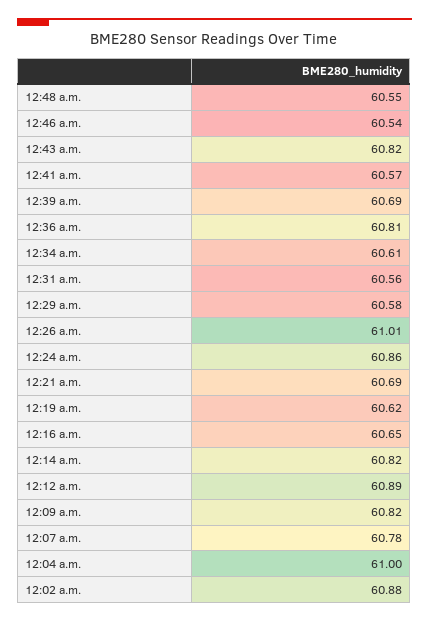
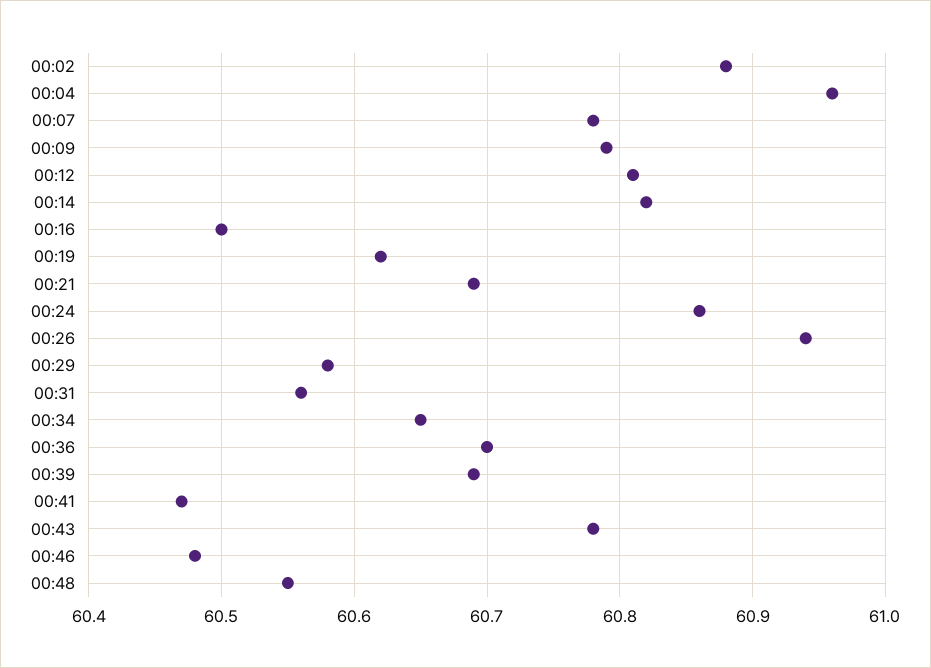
  {
    "12:48 a.m.": 60.55,
-   "12:46 a.m.": 60.54,
+   "12:46 a.m.": 60.48,
-   "12:43 a.m.": 60.82,
+   "12:43 a.m.": 60.78,
-   "12:41 a.m.": 60.57,
+   "12:41 a.m.": 60.47,
    "12:39 a.m.": 60.69,
-   "12:36 a.m.": 60.81,
+   "12:36 a.m.": 60.7,
-   "12:34 a.m.": 60.61,
+   "12:34 a.m.": 60.65,
    "12:31 a.m.": 60.56,
    "12:29 a.m.": 60.58,
-   "12:26 a.m.": 61.01,
+   "12:26 a.m.": 60.94,
    "12:24 a.m.": 60.86,
    "12:21 a.m.": 60.69,
    "12:19 a.m.": 60.62,
-   "12:16 a.m.": 60.65,
+   "12:16 a.m.": 60.5,
    "12:14 a.m.": 60.82,
-   "12:12 a.m.": 60.89,
+   "12:12 a.m.": 60.81,
-   "12:09 a.m.": 60.82,
+   "12:09 a.m.": 60.79,
    "12:07 a.m.": 60.78,
-   "12:04 a.m.": 61,
+   "12:04 a.m.": 60.96,
    "12:02 a.m.": 60.88
  }

